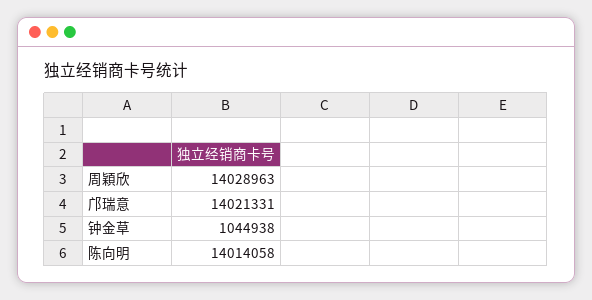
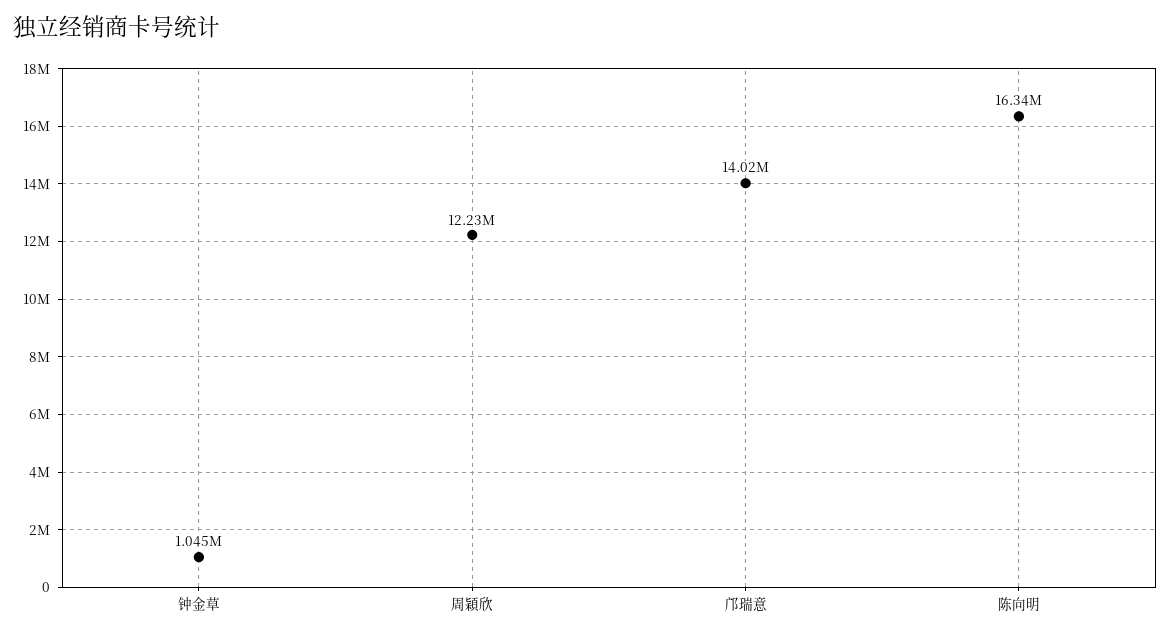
  {
-   "周穎欣": 14028963,
+   "周穎欣": 12230000,
    "邝瑞意": 14021331,
    "钟金草": 1044938,
-   "陈向明": 14014058
+   "陈向明": 16340000
  }

